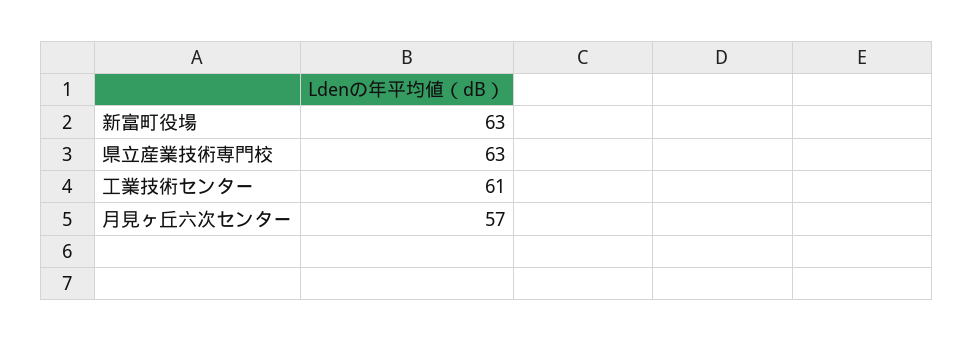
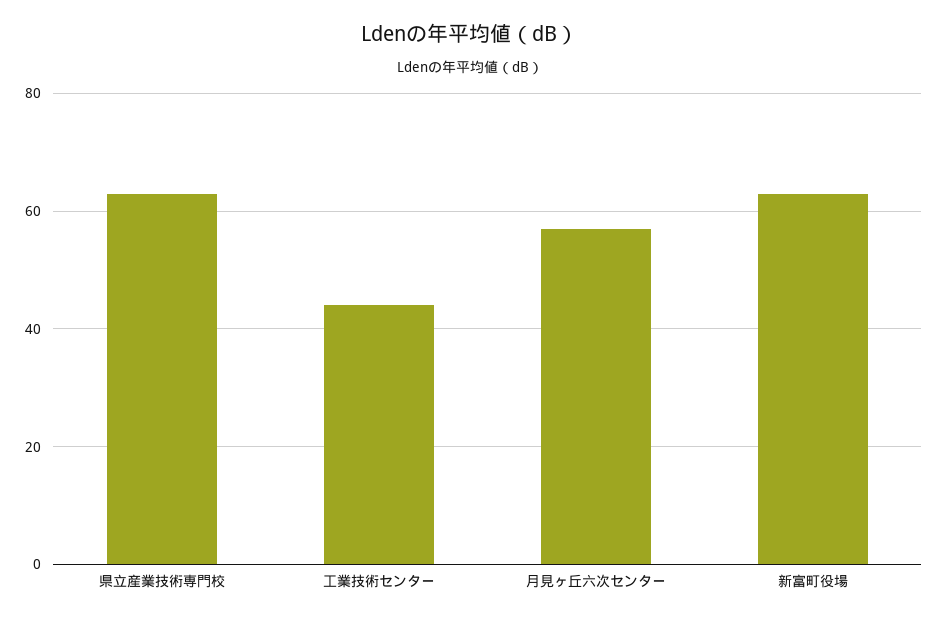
  {
    "新富町役場": 63,
    "県立産業技術専門校": 63,
-   "工業技術センター": 61,
+   "工業技術センター": 45,
    "月見ヶ丘六次センター": 57
  }

